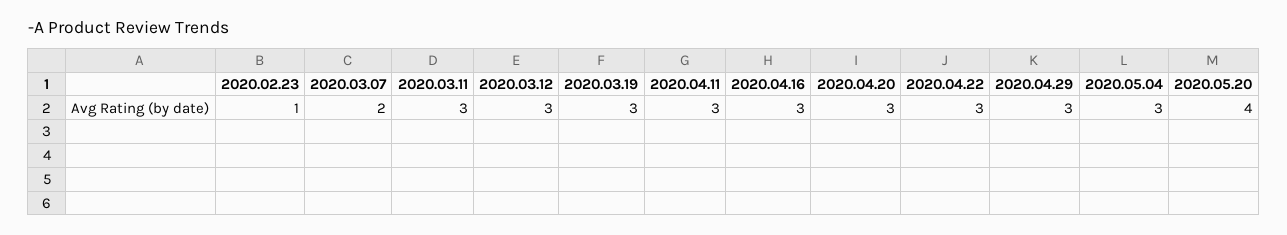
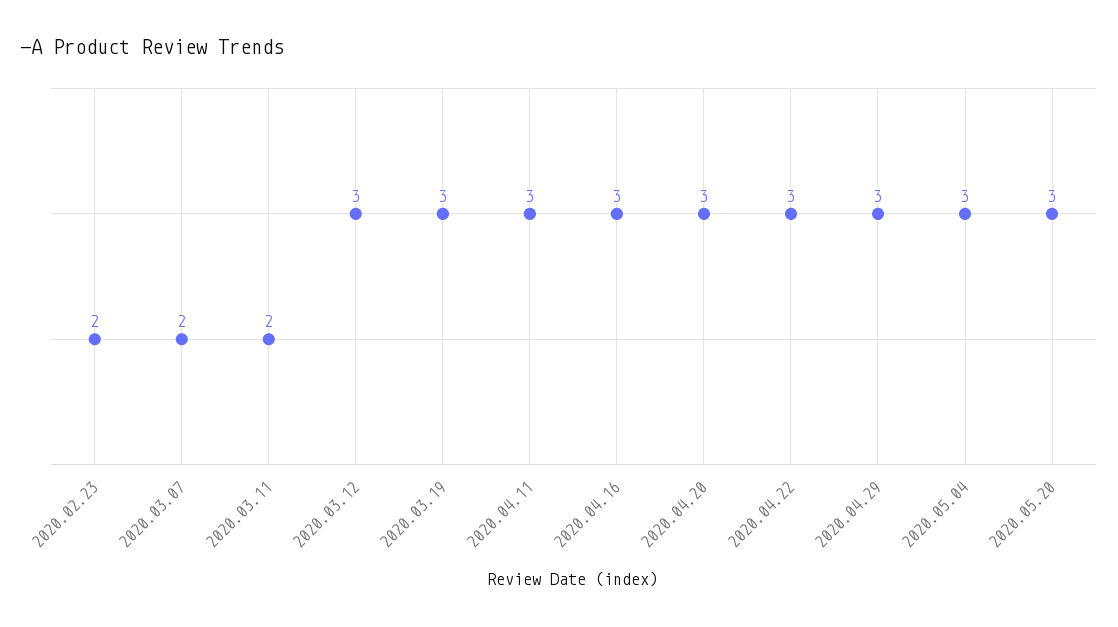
  {
-   "2020.02.23": 1,
+   "2020.02.23": 2,
    "2020.03.07": 2,
-   "2020.03.11": 3,
+   "2020.03.11": 2,
    "2020.03.12": 3,
    "2020.03.19": 3,
    "2020.04.11": 3,
    "2020.04.16": 3,
    "2020.04.20": 3,
    "2020.04.22": 3,
    "2020.04.29": 3,
    "2020.05.04": 3,
-   "2020.05.20": 4
+   "2020.05.20": 3
  }

